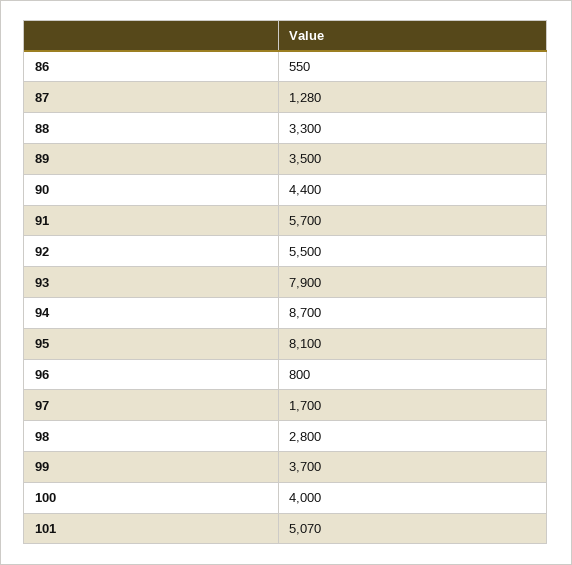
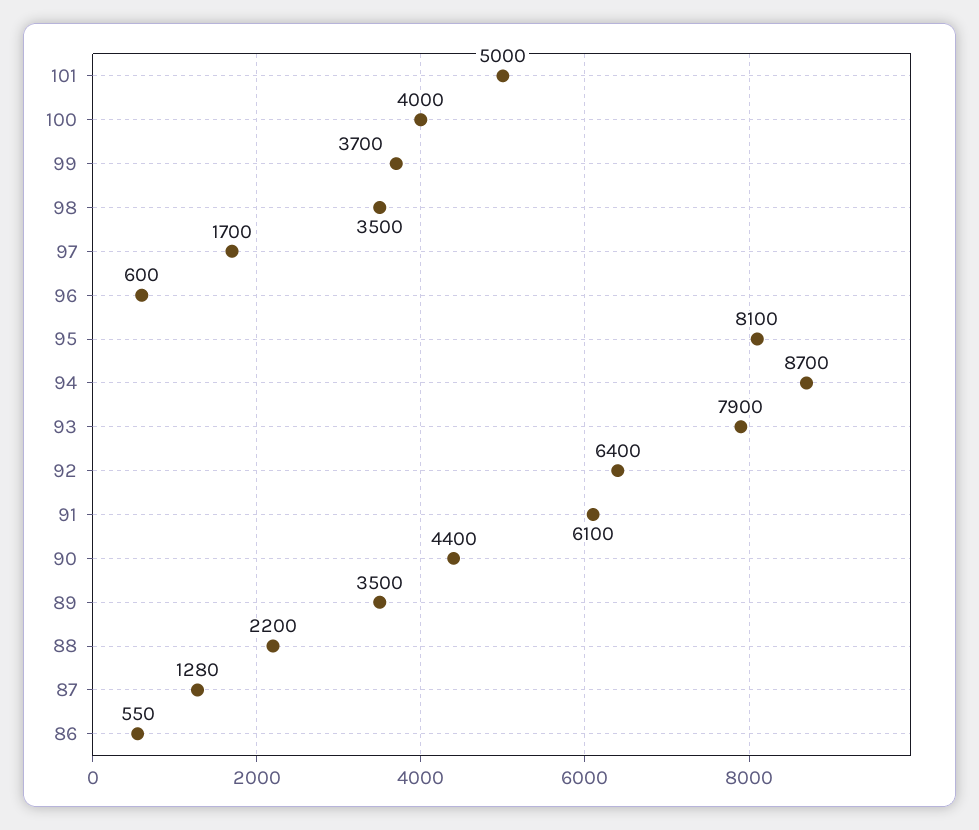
  {
    "86": 550,
    "87": 1280,
-   "88": 3300,
+   "88": 2200,
    "89": 3500,
    "90": 4400,
-   "91": 5700,
+   "91": 6100,
-   "92": 5500,
+   "92": 6400,
    "93": 7900,
    "94": 8700,
    "95": 8100,
-   "96": 800,
+   "96": 600,
    "97": 1700,
-   "98": 2800,
+   "98": 3500,
    "99": 3700,
    "100": 4000,
-   "101": 5070
+   "101": 5000
  }

